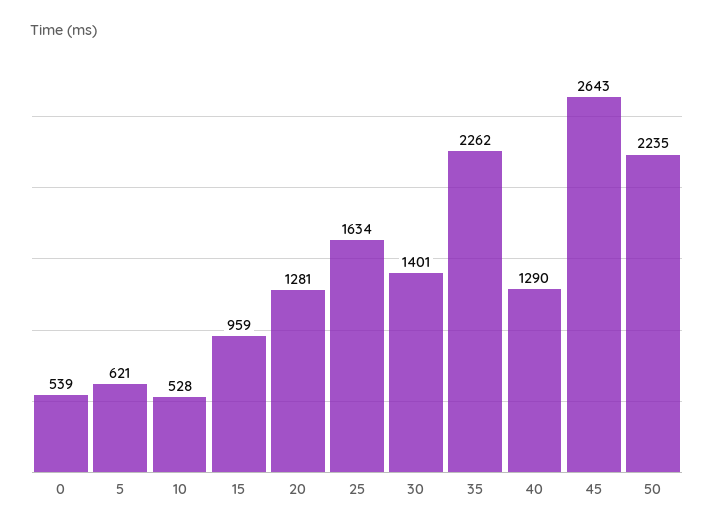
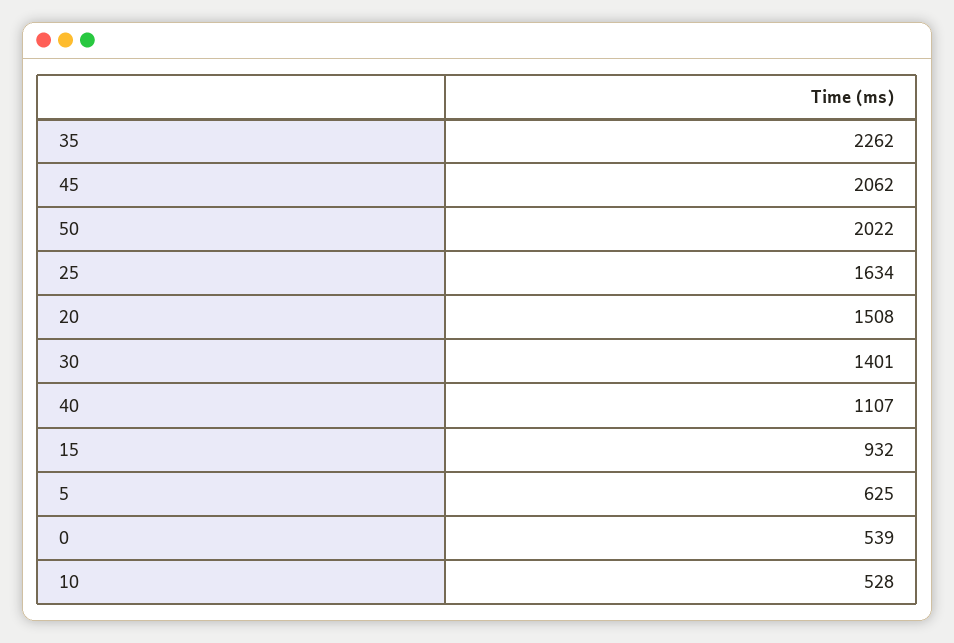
  {
    "0": 539,
-   "5": 621,
+   "5": 625,
    "10": 528,
-   "15": 959,
+   "15": 932,
-   "20": 1281,
+   "20": 1508,
    "25": 1634,
    "30": 1401,
    "35": 2262,
-   "40": 1290,
+   "40": 1107,
-   "45": 2643,
+   "45": 2062,
-   "50": 2235
+   "50": 2022
  }

